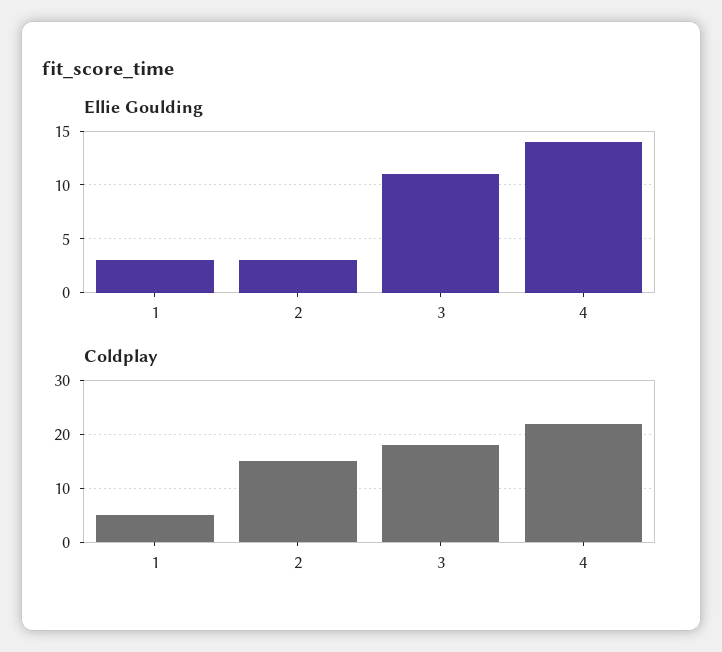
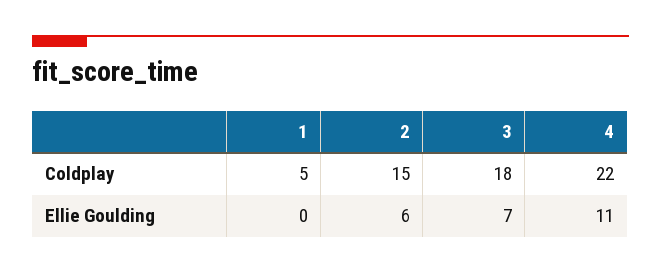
  {
    "Ellie Goulding": {
-     "1": 3,
+     "1": 0,
-     "2": 3,
+     "2": 6,
-     "3": 11,
+     "3": 7,
-     "4": 14
+     "4": 11
    },
    "Coldplay": {
      "1": 5,
      "2": 15,
      "3": 18,
      "4": 22
    }
  }

